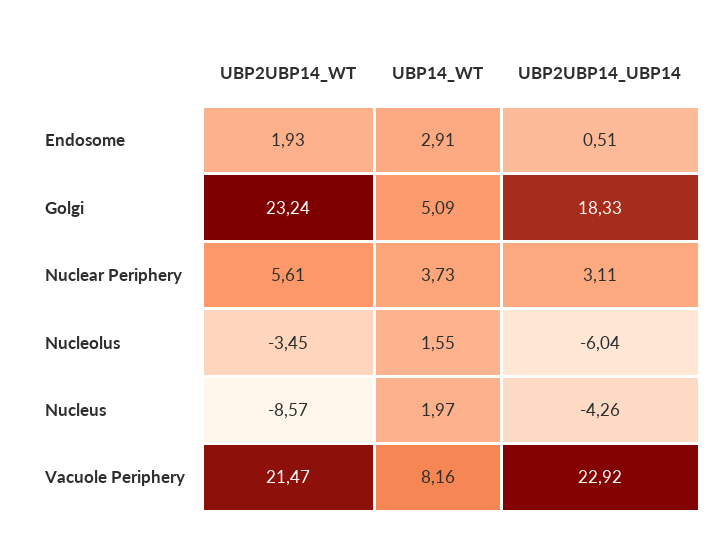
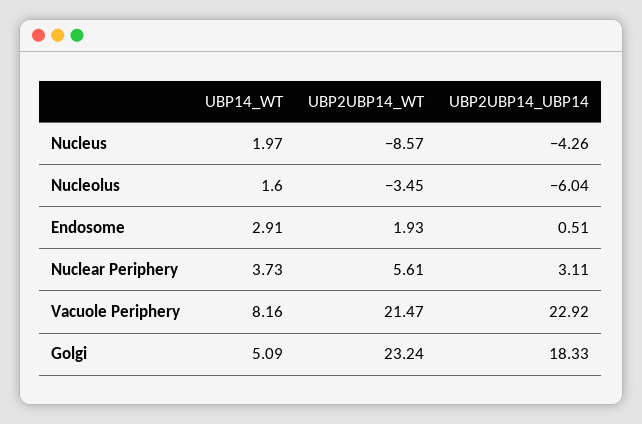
  {
    "UBP2UBP14_WT": {
      "Endosome": 1.93,
      "Golgi": 23.24,
      "Nuclear Periphery": 5.61,
      "Nucleolus": -3.45,
      "Nucleus": -8.57,
      "Vacuole Periphery": 21.47
    },
    "UBP14_WT": {
      "Endosome": 2.91,
      "Golgi": 5.09,
      "Nuclear Periphery": 3.73,
-     "Nucleolus": 1.55,
+     "Nucleolus": 1.6,
      "Nucleus": 1.97,
      "Vacuole Periphery": 8.16
    },
    "UBP2UBP14_UBP14": {
      "Endosome": 0.51,
      "Golgi": 18.33,
      "Nuclear Periphery": 3.11,
      "Nucleolus": -6.04,
      "Nucleus": -4.26,
      "Vacuole Periphery": 22.92
    }
  }

